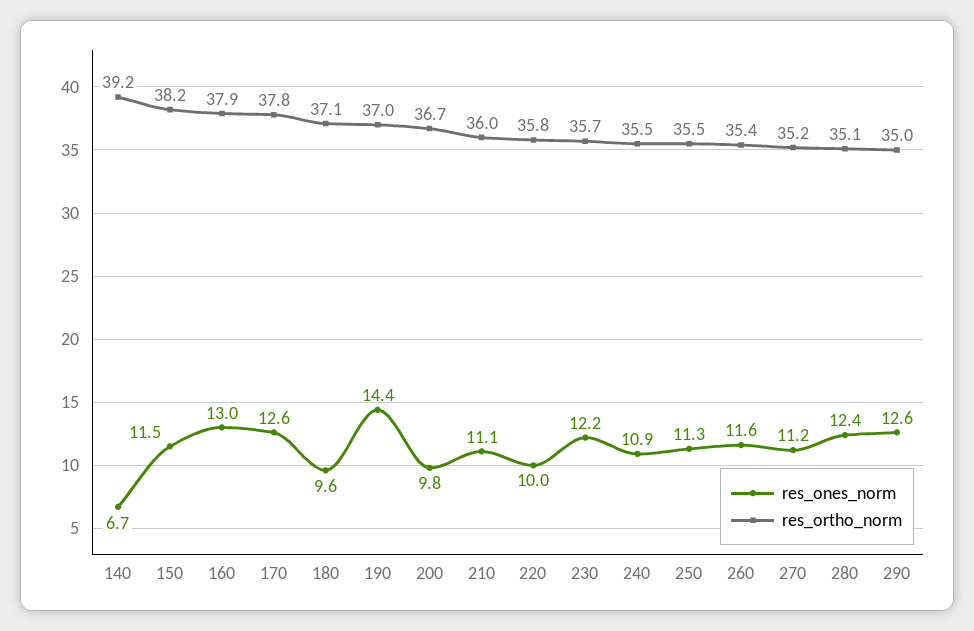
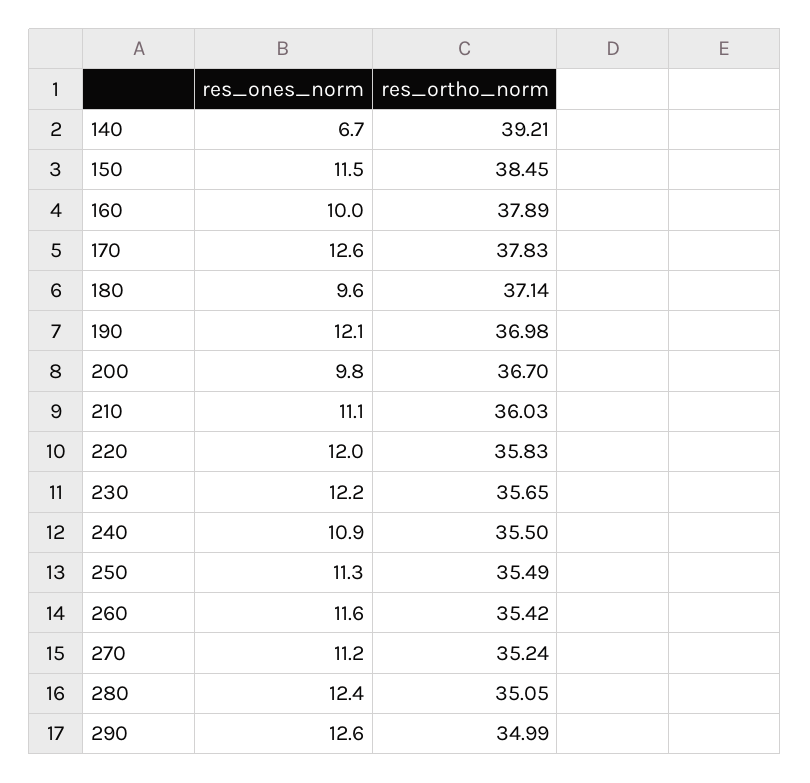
  {
    "res_ones_norm": {
      "140": 6.7,
      "150": 11.5,
-     "160": 13,
+     "160": 10,
      "170": 12.6,
      "180": 9.6,
-     "190": 14.4,
+     "190": 12.1,
      "200": 9.8,
      "210": 11.1,
-     "220": 10,
+     "220": 12,
      "230": 12.2,
      "240": 10.9,
      "250": 11.3,
      "260": 11.6,
      "270": 11.2,
      "280": 12.4,
      "290": 12.6
    },
    "res_ortho_norm": {
      "140": 39.21,
-     "150": 38.2,
+     "150": 38.45,
      "160": 37.89,
      "170": 37.83,
      "180": 37.14,
      "190": 36.98,
      "200": 36.7,
      "210": 36.03,
      "220": 35.83,
      "230": 35.65,
      "240": 35.5,
      "250": 35.49,
      "260": 35.42,
      "270": 35.24,
      "280": 35.05,
      "290": 34.99
    }
  }

